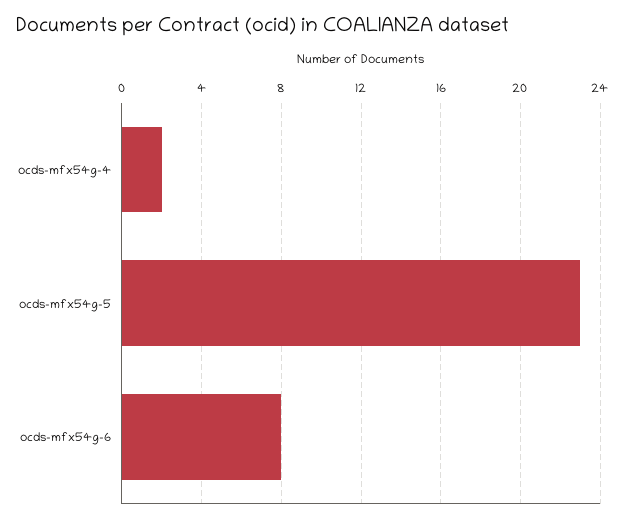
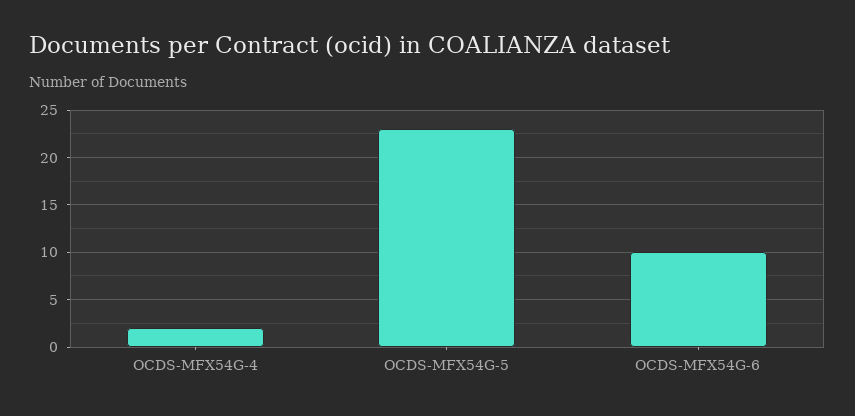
  {
    "ocds-mfx54g-4": 2,
    "ocds-mfx54g-5": 23,
-   "ocds-mfx54g-6": 8
+   "ocds-mfx54g-6": 10
  }

